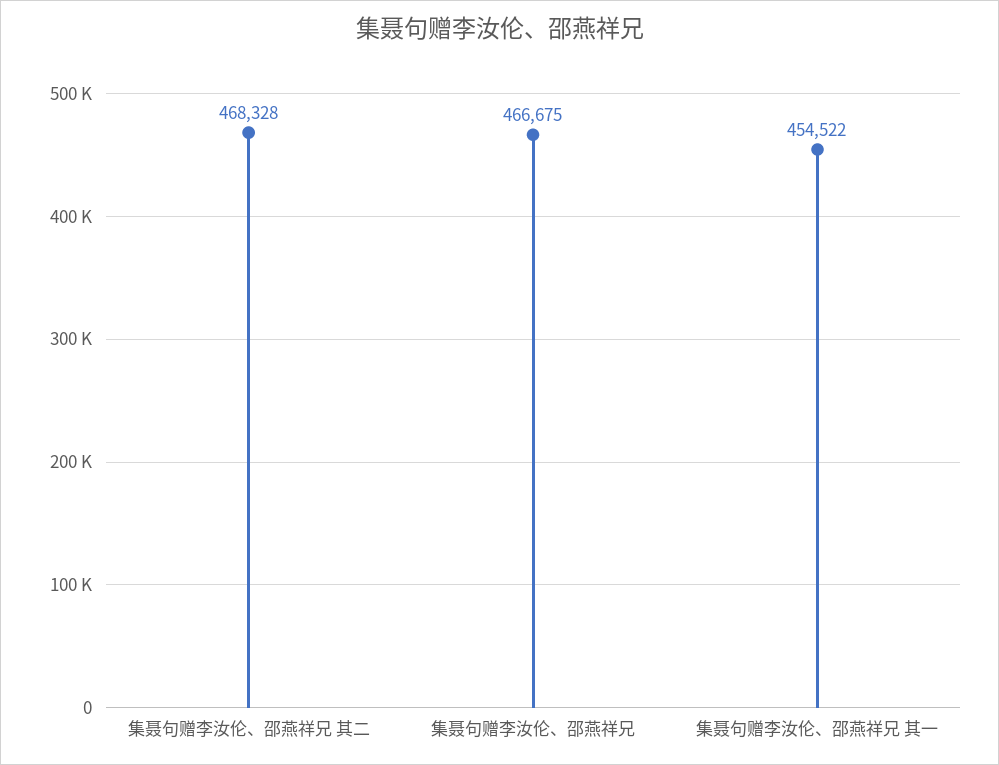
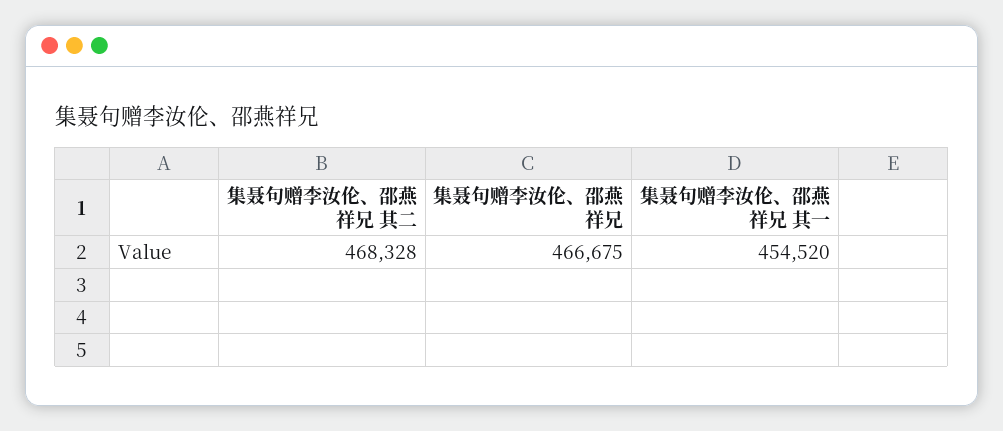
  {
    "集聂句赠李汝伦、邵燕祥兄 其二": 468328,
    "集聂句赠李汝伦、邵燕祥兄": 466675,
-   "集聂句赠李汝伦、邵燕祥兄 其一": 454522
+   "集聂句赠李汝伦、邵燕祥兄 其一": 454520
  }

